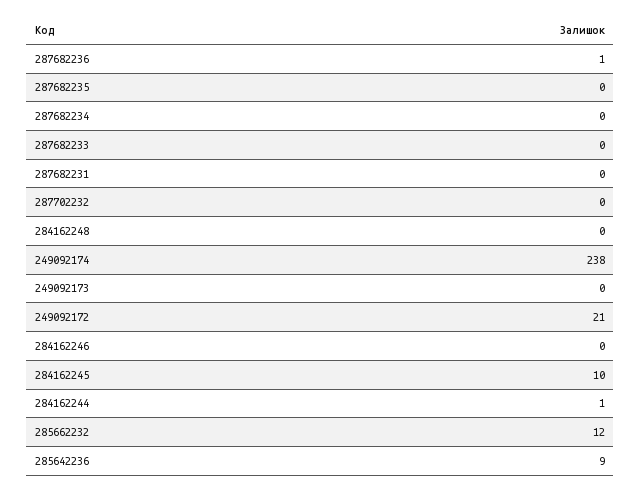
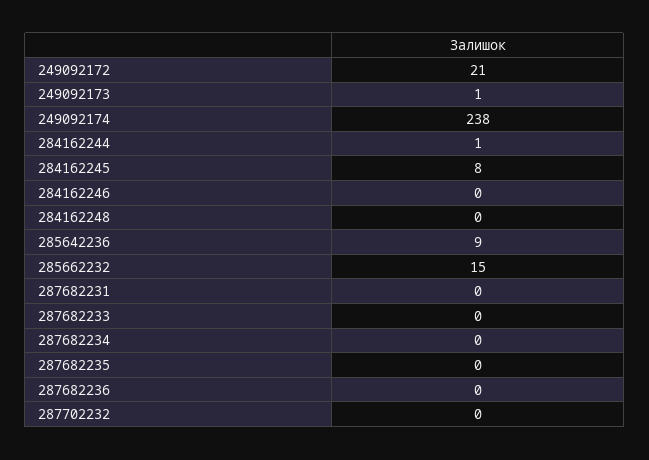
  {
-   "287682236": 1,
+   "287682236": 0,
    "287682235": 0,
    "287682234": 0,
    "287682233": 0,
    "287682231": 0,
    "287702232": 0,
    "284162248": 0,
    "249092174": 238,
-   "249092173": 0,
+   "249092173": 1,
    "249092172": 21,
    "284162246": 0,
-   "284162245": 10,
+   "284162245": 8,
    "284162244": 1,
-   "285662232": 12,
+   "285662232": 15,
    "285642236": 9
  }

